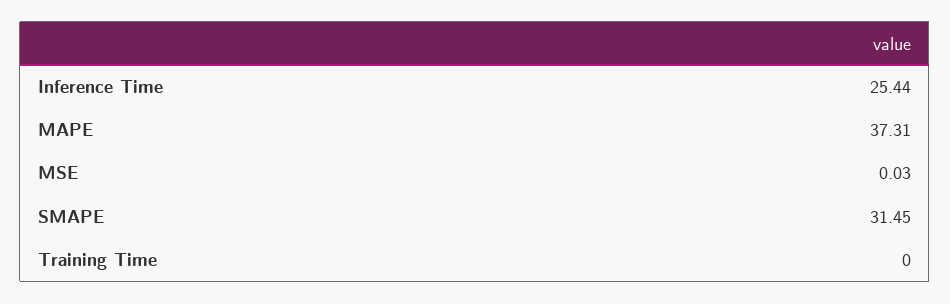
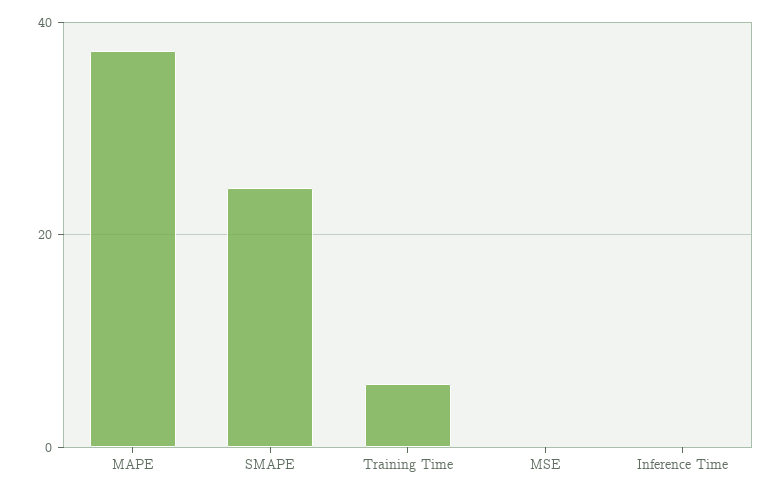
  {
-   "Inference Time": 25.44,
+   "Inference Time": 0,
    "MAPE": 37.31,
    "MSE": 0.03,
-   "SMAPE": 31.45,
+   "SMAPE": 24,
-   "Training Time": 0
+   "Training Time": 6
  }

